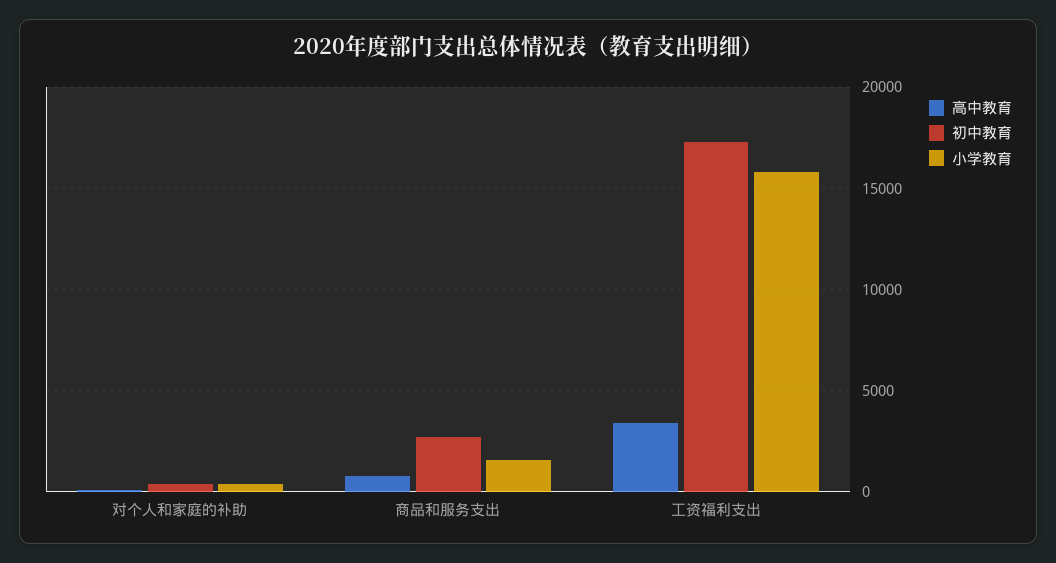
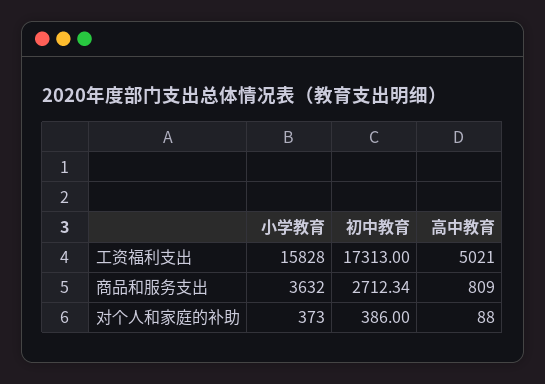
  {
    "高中教育": {
      "对个人和家庭的补助": 88,
      "商品和服务支出": 809,
-     "工资福利支出": 3500
+     "工资福利支出": 5021
    },
    "初中教育": {
      "对个人和家庭的补助": 386,
      "商品和服务支出": 2712.34,
      "工资福利支出": 17313
    },
    "小学教育": {
      "对个人和家庭的补助": 373,
-     "商品和服务支出": 1500,
+     "商品和服务支出": 3632,
      "工资福利支出": 15828
    }
  }

